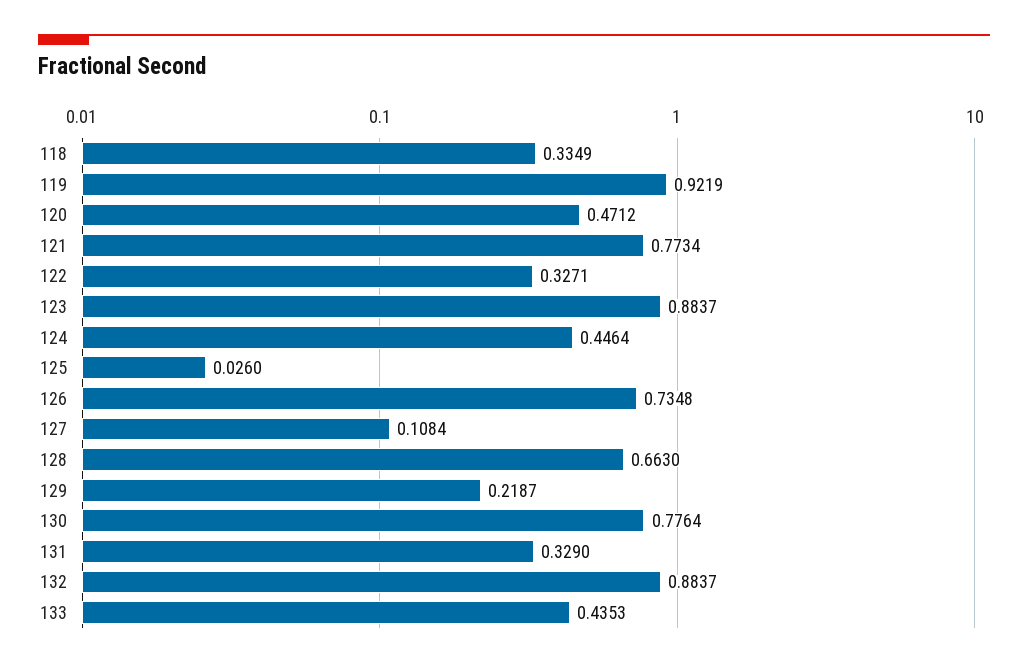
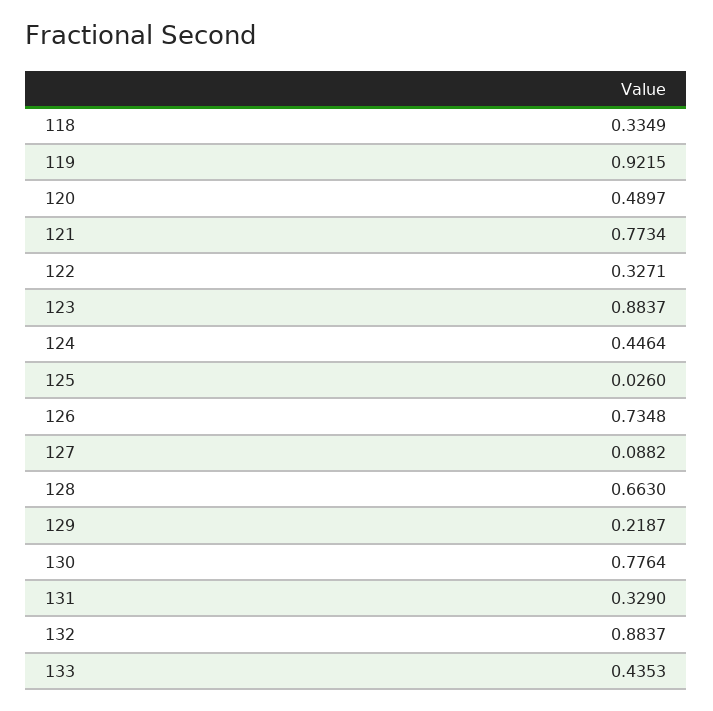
  {
    "118": 0.3349,
-   "119": 0.9219,
+   "119": 0.9215,
-   "120": 0.4712,
+   "120": 0.4897,
    "121": 0.7734,
    "122": 0.3271,
    "123": 0.8837,
    "124": 0.4464,
    "125": 0.026,
    "126": 0.7348,
-   "127": 0.1084,
+   "127": 0.0882,
    "128": 0.663,
    "129": 0.2187,
    "130": 0.7764,
    "131": 0.329,
    "132": 0.8837,
    "133": 0.4353
  }

